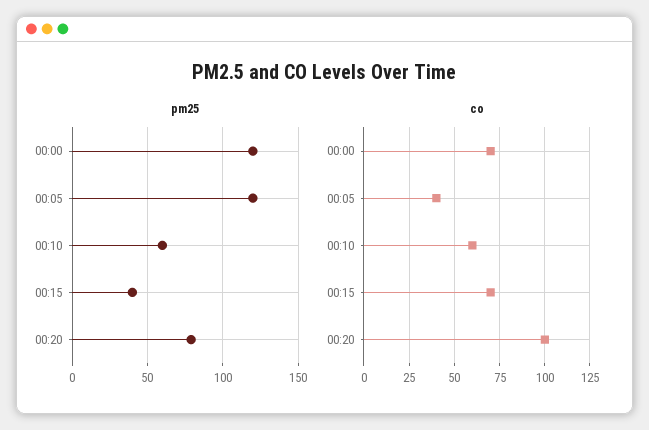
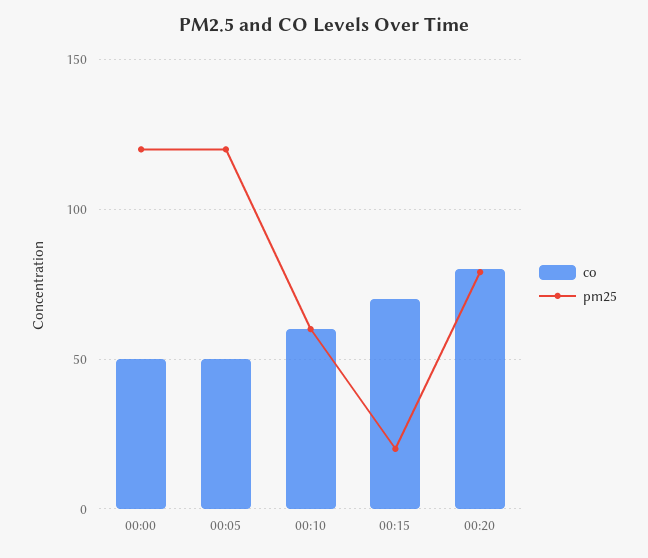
  {
    "pm25": {
      "00:00": 120,
      "00:05": 120,
      "00:10": 60,
-     "00:15": 40,
+     "00:15": 20,
      "00:20": 80
    },
    "co": {
-     "00:00": 70,
+     "00:00": 50,
-     "00:05": 40,
+     "00:05": 50,
      "00:10": 60,
      "00:15": 70,
-     "00:20": 100
+     "00:20": 80
    }
  }

